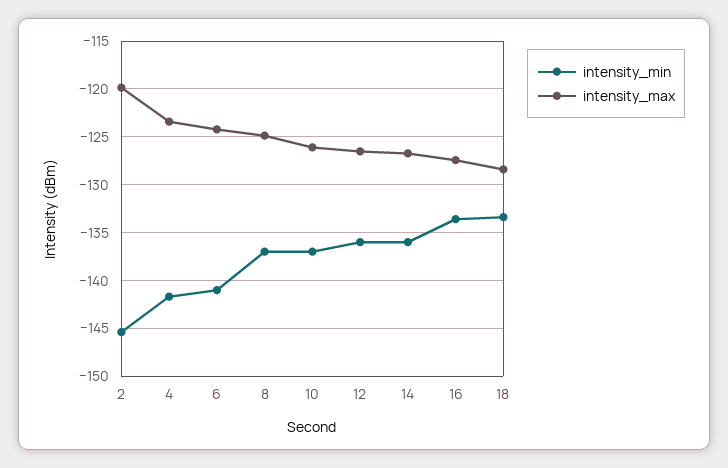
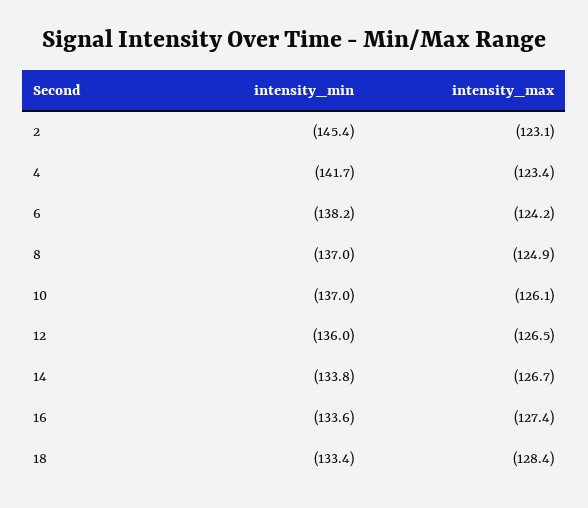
  {
    "intensity_min": {
      "2": -145.4,
      "4": -141.7,
-     "6": -141,
+     "6": -138.2,
      "8": -137,
      "10": -137,
      "12": -136,
-     "14": -136,
+     "14": -133.8,
      "16": -133.6,
      "18": -133.4
    },
    "intensity_max": {
-     "2": -120,
+     "2": -123.1,
      "4": -123.4,
      "6": -124.2,
      "8": -124.9,
      "10": -126.1,
      "12": -126.5,
      "14": -126.7,
      "16": -127.4,
      "18": -128.4
    }
  }

